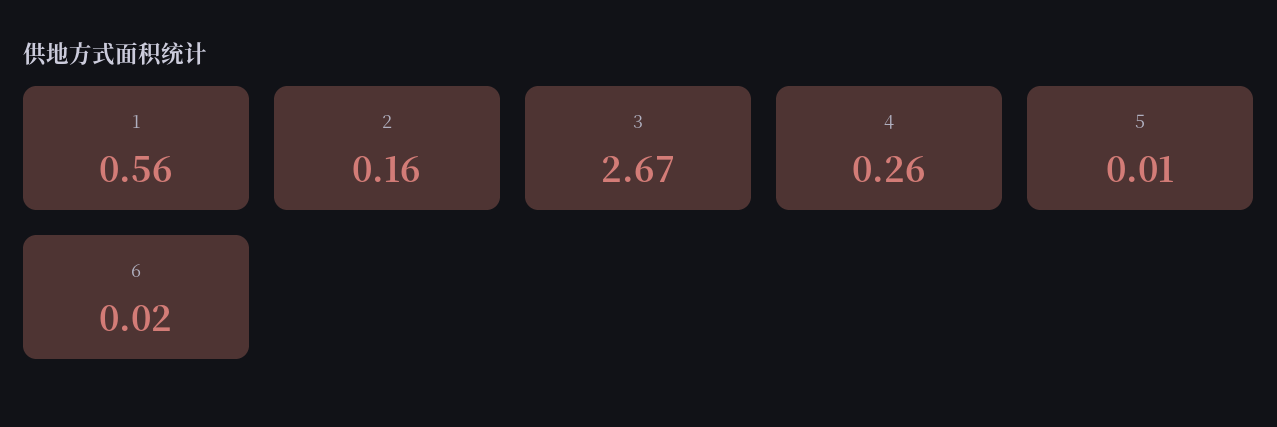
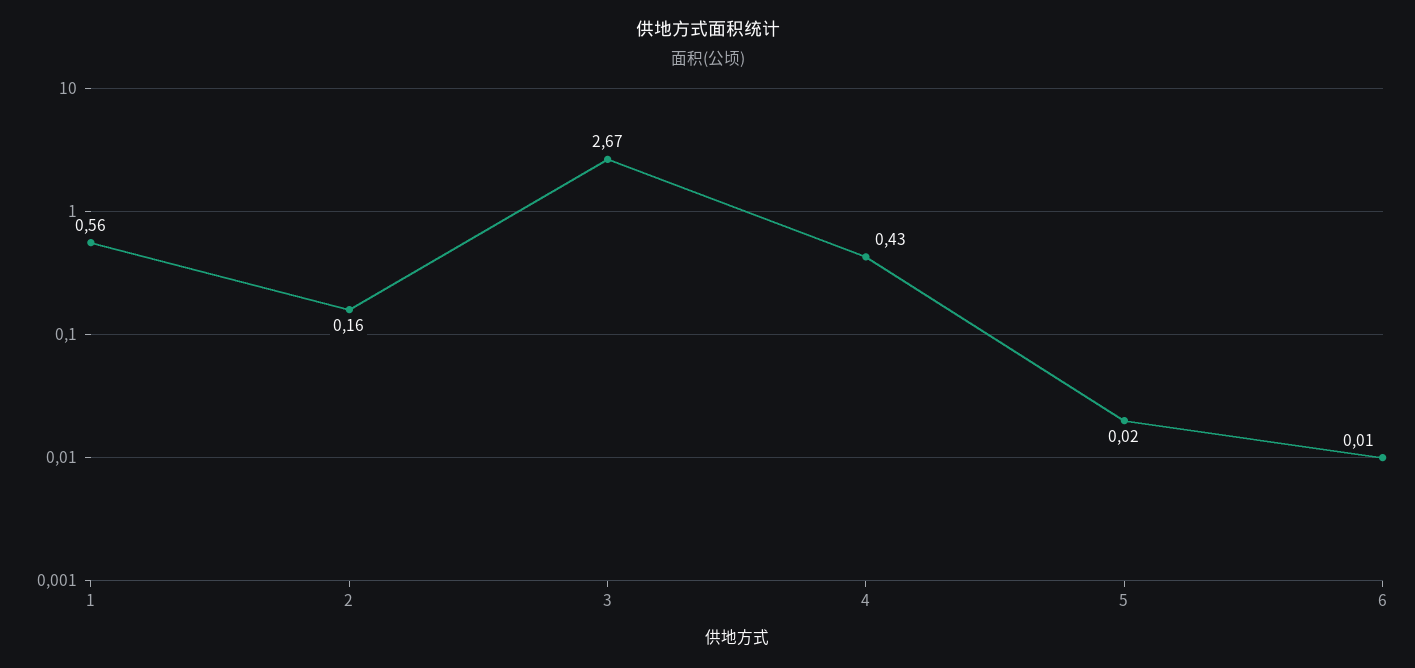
  {
    "1": 0.56,
    "2": 0.16,
    "3": 2.67,
-   "4": 0.26,
+   "4": 0.43,
-   "5": 0.01,
+   "5": 0.02,
-   "6": 0.02
+   "6": 0.01
  }

